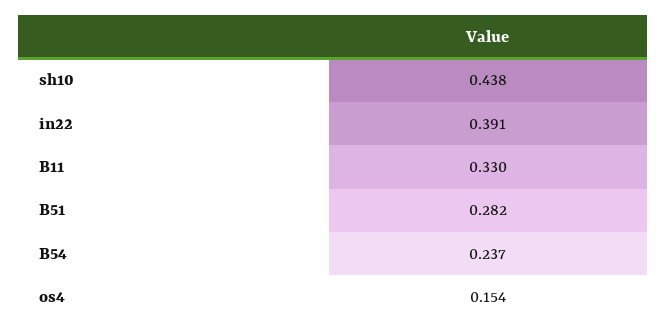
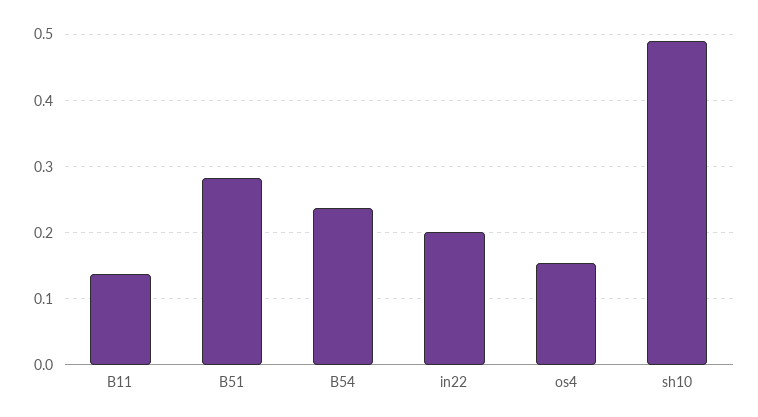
  {
-   "sh10": 0.438,
+   "sh10": 0.49,
-   "in22": 0.391,
+   "in22": 0.2,
-   "B11": 0.33,
+   "B11": 0.14,
    "B51": 0.282,
    "B54": 0.237,
    "os4": 0.154
  }

